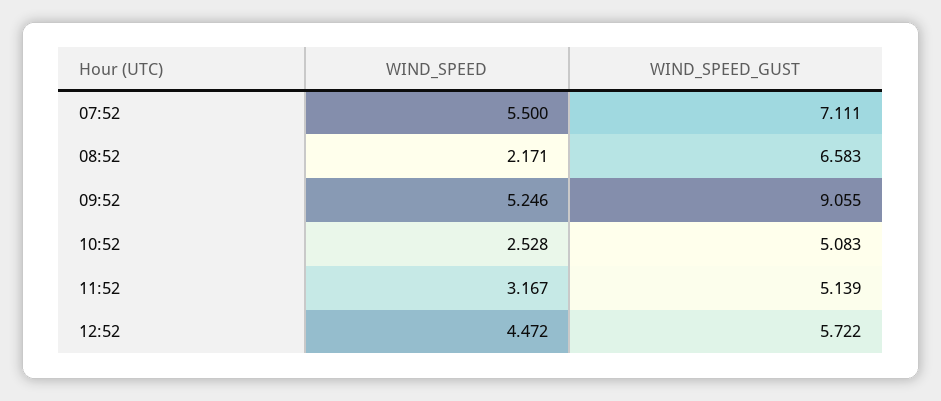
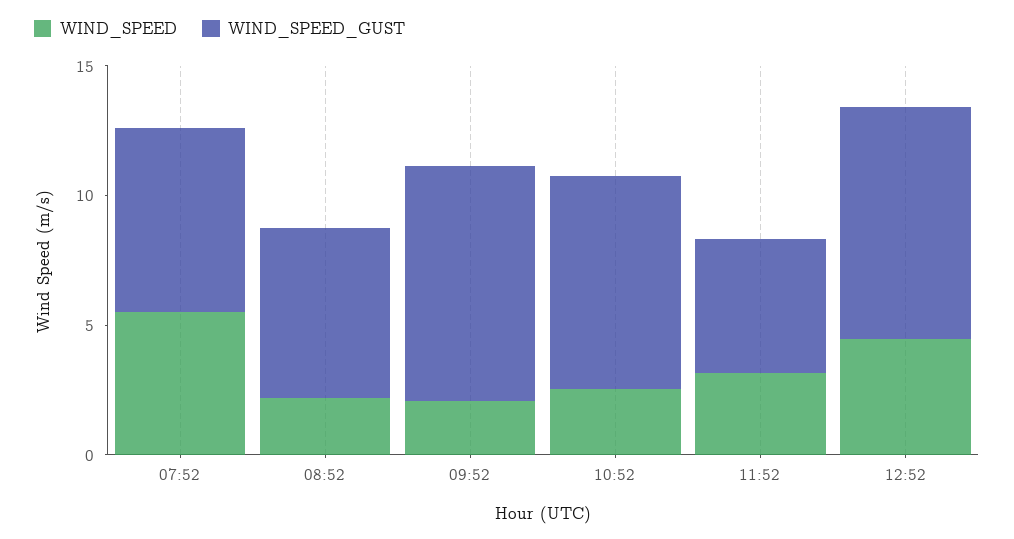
  {
    "WIND_SPEED": {
      "07:52": 5.5,
      "08:52": 2.171,
-     "09:52": 5.246,
+     "09:52": 2,
      "10:52": 2.528,
      "11:52": 3.167,
      "12:52": 4.472
    },
    "WIND_SPEED_GUST": {
      "07:52": 7.111,
      "08:52": 6.583,
      "09:52": 9.055,
-     "10:52": 5.083,
+     "10:52": 8,
      "11:52": 5.139,
-     "12:52": 5.722
+     "12:52": 9
    }
  }

